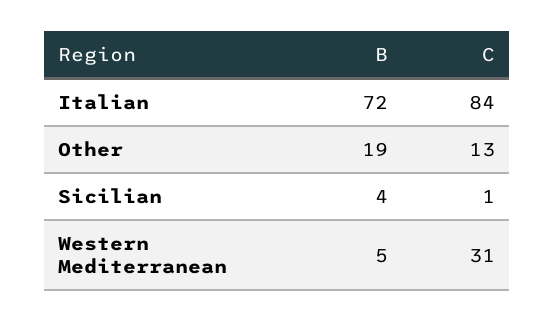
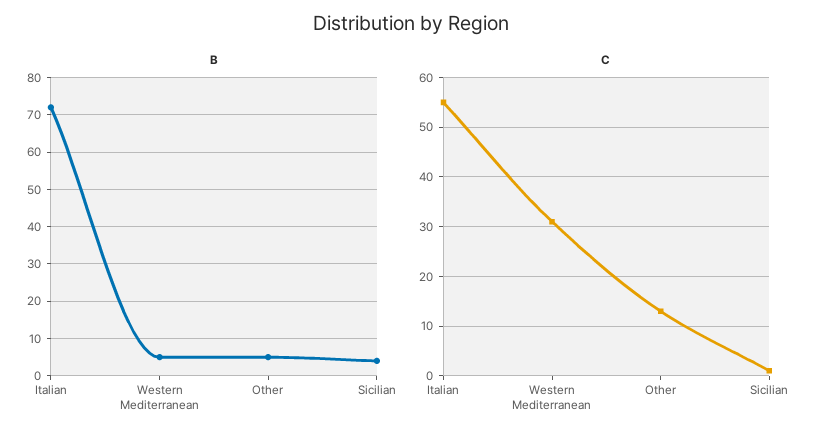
  {
    "B": {
      "Italian": 72,
-     "Other": 19,
+     "Other": 5,
      "Sicilian": 4,
      "Western Mediterranean": 5
    },
    "C": {
-     "Italian": 84,
+     "Italian": 55,
      "Other": 13,
      "Sicilian": 1,
      "Western Mediterranean": 31
    }
  }

